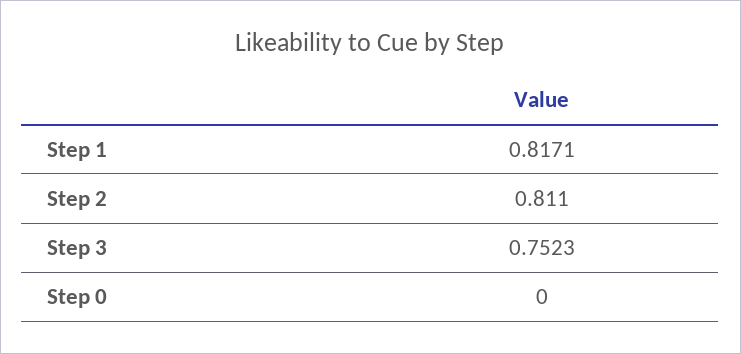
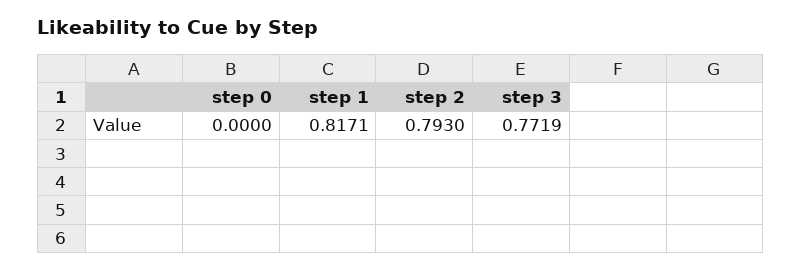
  {
    "Step 1": 0.8171,
-   "Step 2": 0.811,
+   "Step 2": 0.793,
-   "Step 3": 0.7523,
+   "Step 3": 0.7719,
    "Step 0": 0
  }

